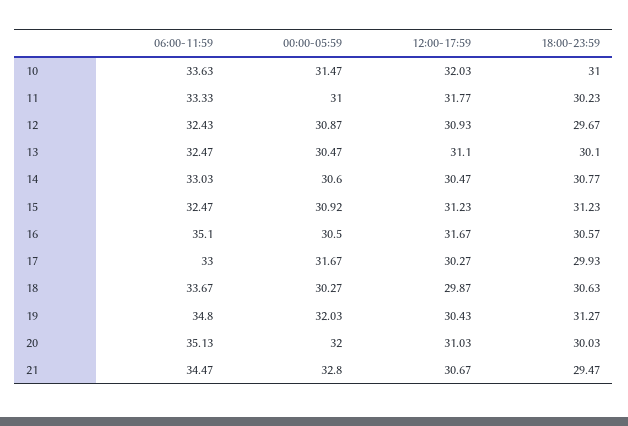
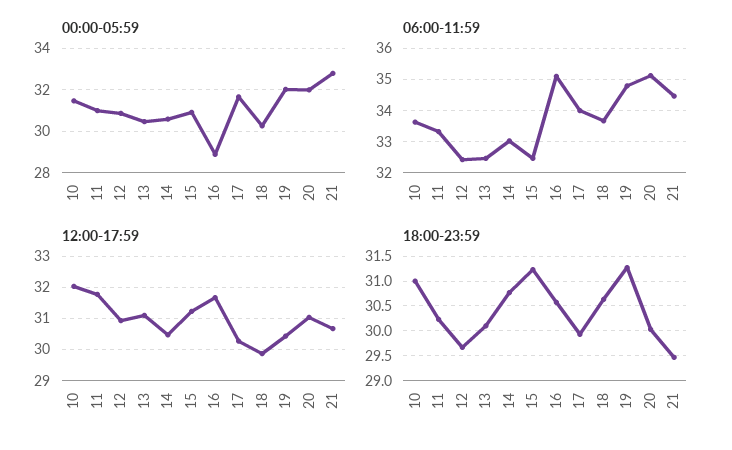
  {
    "06:00-11:59": {
      "10": 33.63,
      "11": 33.33,
      "12": 32.43,
      "13": 32.47,
      "14": 33.03,
      "15": 32.47,
      "16": 35.1,
-     "17": 33,
+     "17": 34,
      "18": 33.67,
      "19": 34.8,
      "20": 35.13,
      "21": 34.47
    },
    "00:00-05:59": {
      "10": 31.47,
      "11": 31,
      "12": 30.87,
      "13": 30.47,
      "14": 30.6,
      "15": 30.92,
-     "16": 30.5,
+     "16": 29,
      "17": 31.67,
      "18": 30.27,
      "19": 32.03,
      "20": 32,
      "21": 32.8
    },
    "12:00-17:59": {
      "10": 32.03,
      "11": 31.77,
      "12": 30.93,
      "13": 31.1,
      "14": 30.47,
      "15": 31.23,
      "16": 31.67,
      "17": 30.27,
      "18": 29.87,
      "19": 30.43,
      "20": 31.03,
      "21": 30.67
    },
    "18:00-23:59": {
      "10": 31,
      "11": 30.23,
      "12": 29.67,
      "13": 30.1,
      "14": 30.77,
      "15": 31.23,
      "16": 30.57,
      "17": 29.93,
      "18": 30.63,
      "19": 31.27,
      "20": 30.03,
      "21": 29.47
    }
  }

